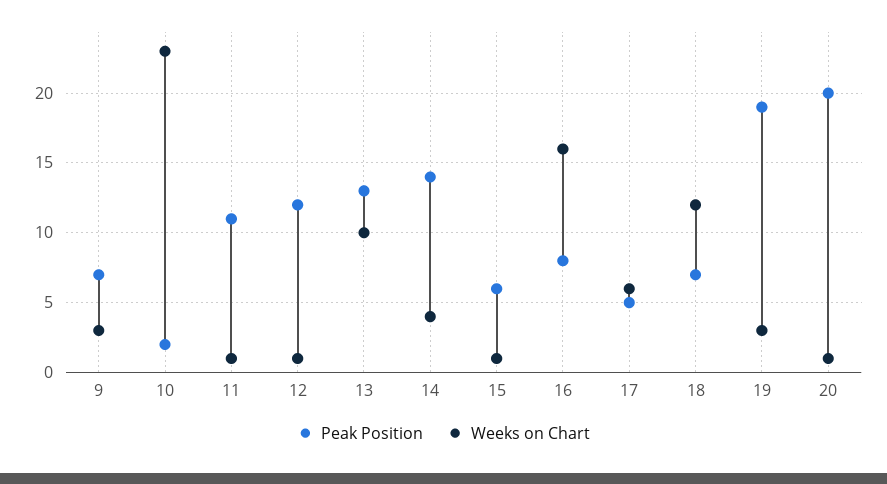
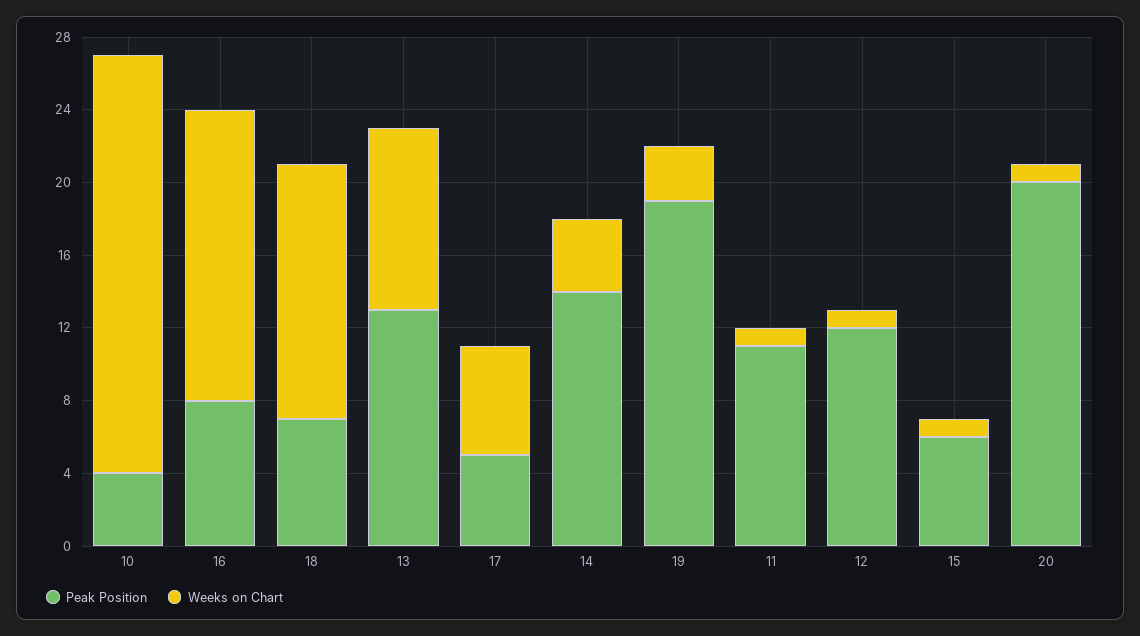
  {
    "Peak Position": {
-     "9": 7,
-     "10": 2,
+     "10": 4,
      "11": 11,
      "12": 12,
      "13": 13,
      "14": 14,
      "15": 6,
      "16": 8,
      "17": 5,
      "18": 7,
      "19": 19,
      "20": 20
    },
    "Weeks on Chart": {
-     "9": 3,
      "10": 23,
      "11": 1,
      "12": 1,
      "13": 10,
      "14": 4,
      "15": 1,
      "16": 16,
      "17": 6,
-     "18": 12,
+     "18": 14,
      "19": 3,
      "20": 1
    }
  }

